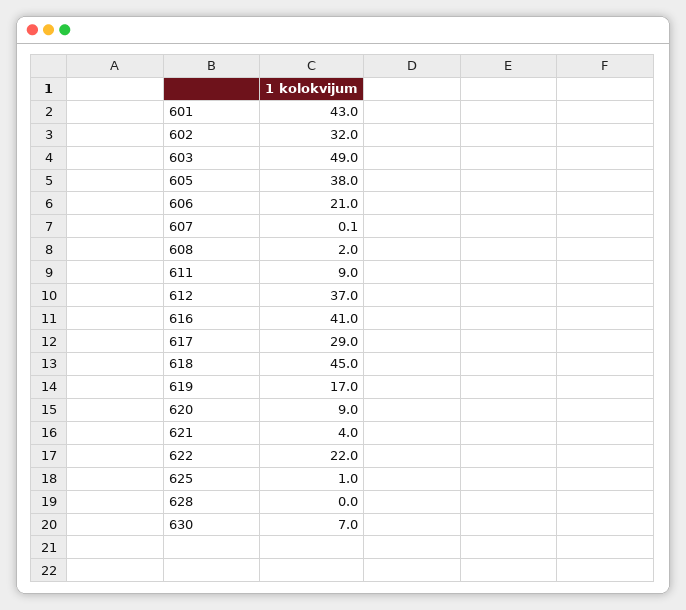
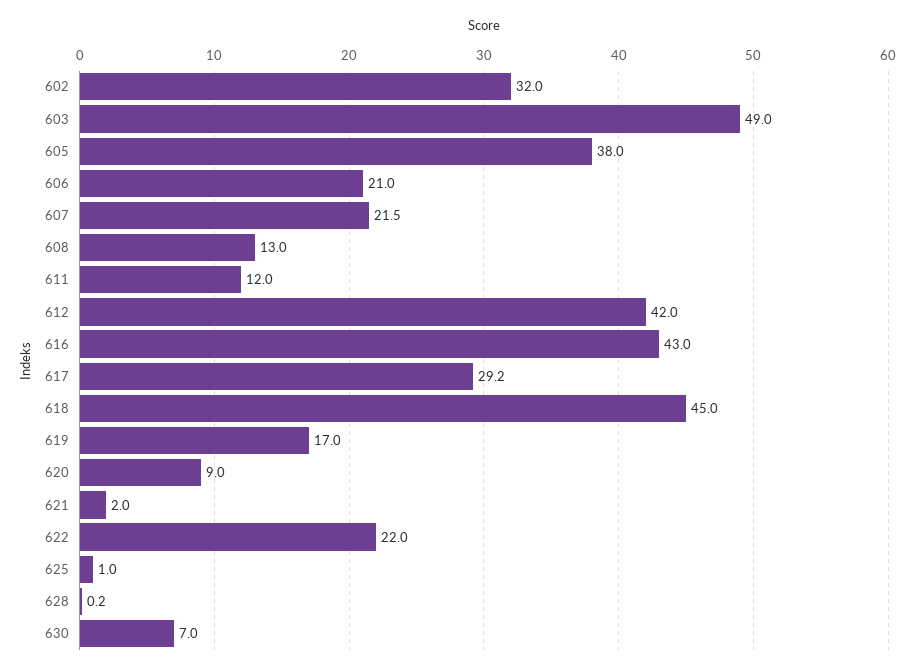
  {
-   "601": 43,
    "602": 32,
    "603": 49,
    "605": 38,
    "606": 21,
-   "607": 0.1,
+   "607": 21.5,
-   "608": 2,
+   "608": 13,
-   "611": 9,
+   "611": 12,
-   "612": 37,
+   "612": 42,
-   "616": 41,
+   "616": 43,
-   "617": 29,
+   "617": 29.2,
    "618": 45,
    "619": 17,
    "620": 9,
-   "621": 4,
+   "621": 2,
    "622": 22,
    "625": 1,
-   "628": 0,
+   "628": 0.2,
    "630": 7
  }

